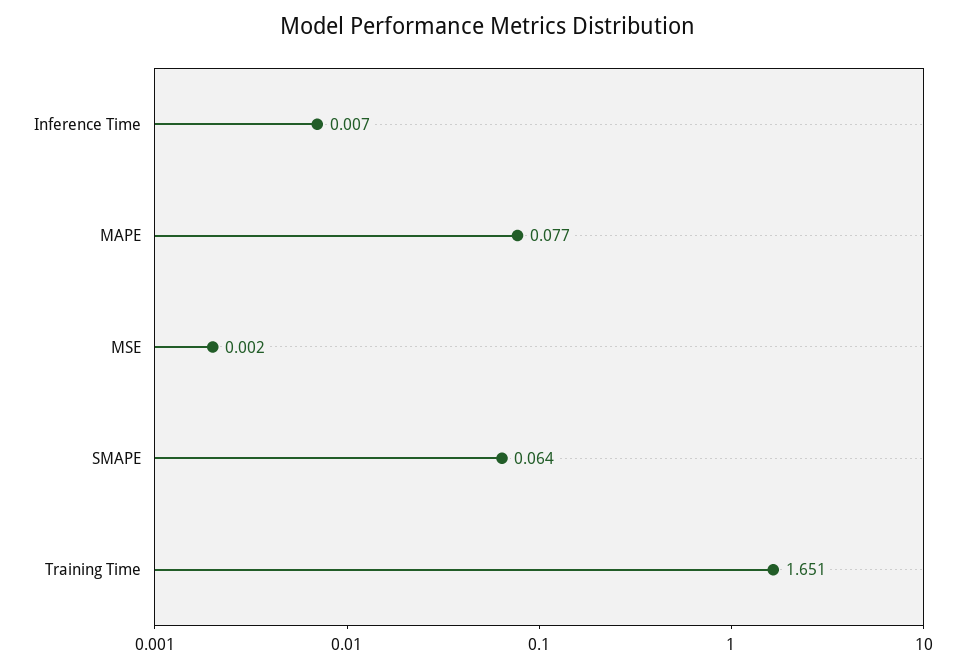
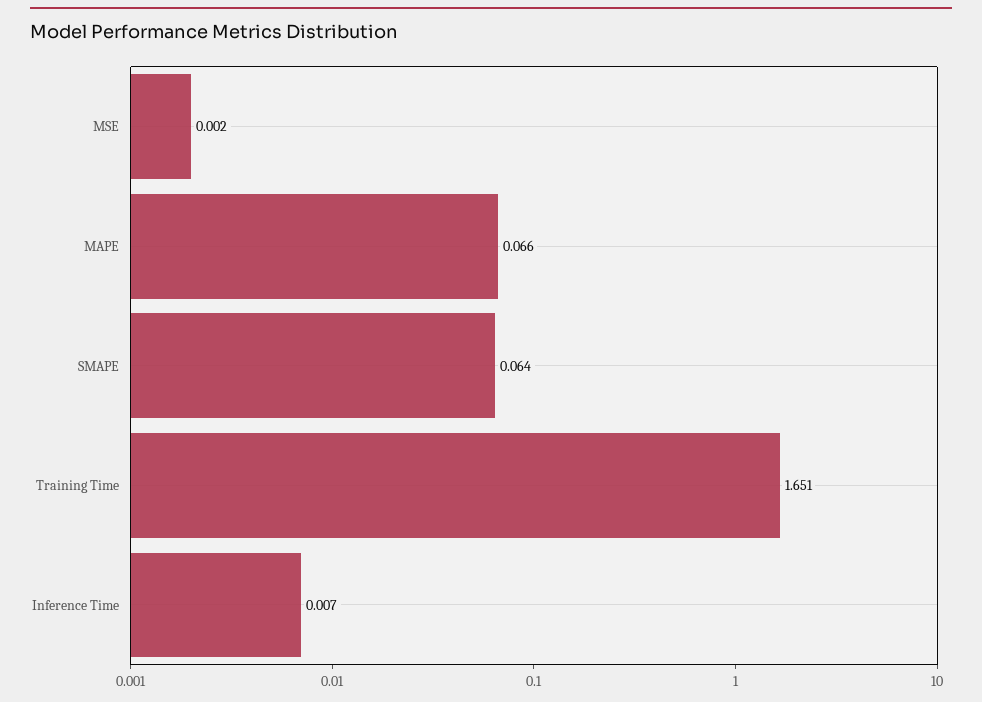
  {
    "Inference Time": 0.007,
-   "MAPE": 0.077,
+   "MAPE": 0.066,
    "MSE": 0.002,
    "SMAPE": 0.064,
    "Training Time": 1.651
  }

